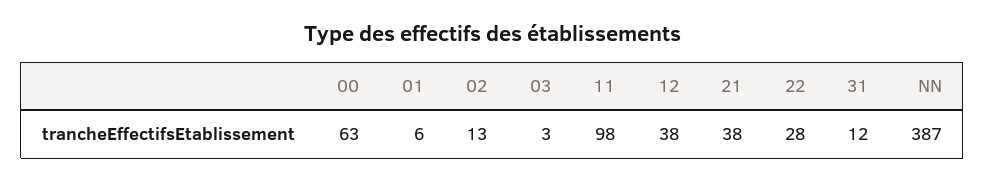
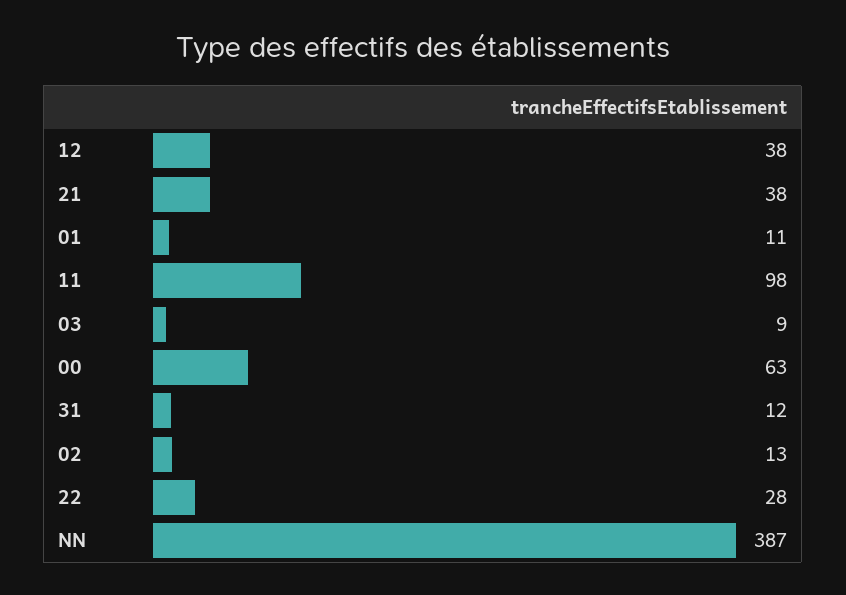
  {
    "00": 63,
-   "01": 6,
+   "01": 11,
    "02": 13,
-   "03": 3,
+   "03": 9,
    "11": 98,
    "12": 38,
    "21": 38,
    "22": 28,
    "31": 12,
    "NN": 387
  }

